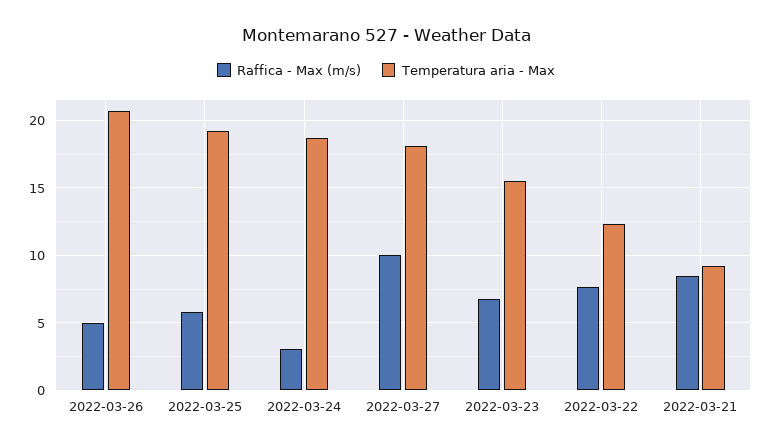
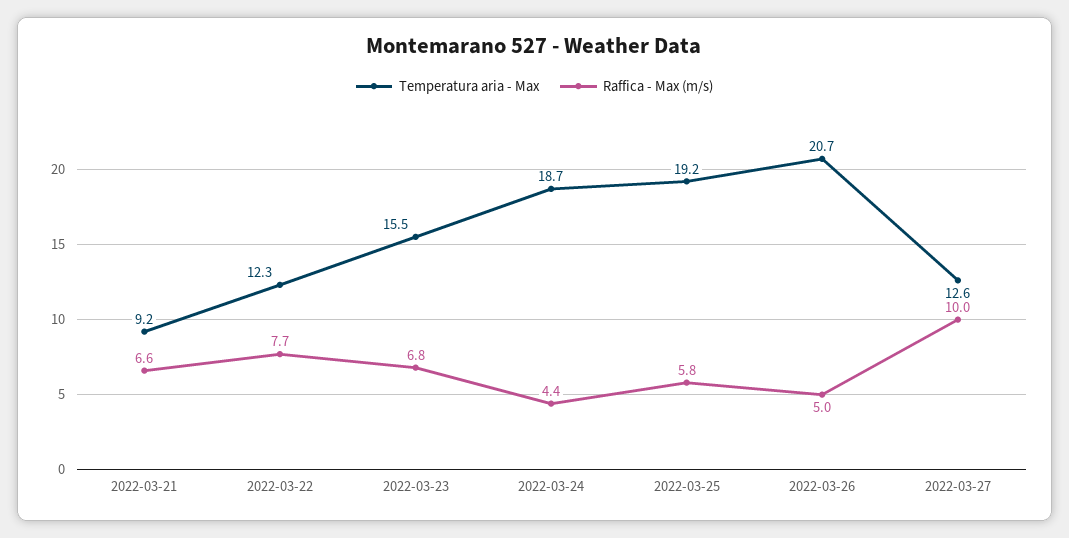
  {
    "Raffica - Max (m/s)": {
      "2022-03-26": 5,
      "2022-03-25": 5.8,
-     "2022-03-24": 3,
+     "2022-03-24": 4.4,
      "2022-03-27": 10,
      "2022-03-23": 6.8,
      "2022-03-22": 7.7,
-     "2022-03-21": 8.5
+     "2022-03-21": 6.6
    },
    "Temperatura aria - Max": {
      "2022-03-26": 20.7,
      "2022-03-25": 19.2,
      "2022-03-24": 18.7,
-     "2022-03-27": 18,
+     "2022-03-27": 12.6,
      "2022-03-23": 15.5,
      "2022-03-22": 12.3,
      "2022-03-21": 9.2
    }
  }

